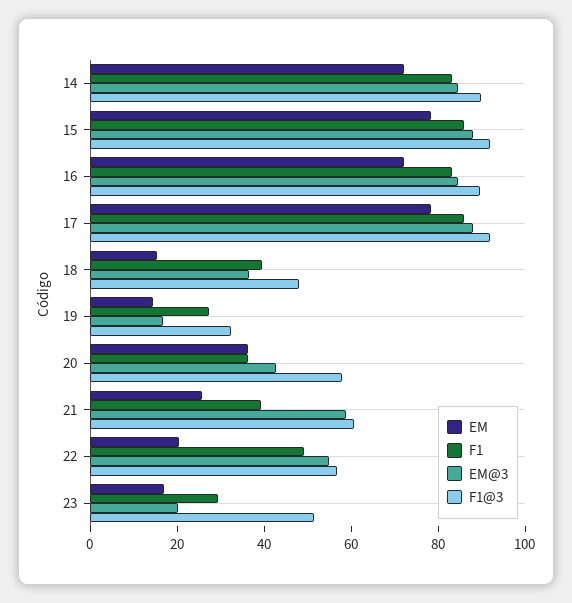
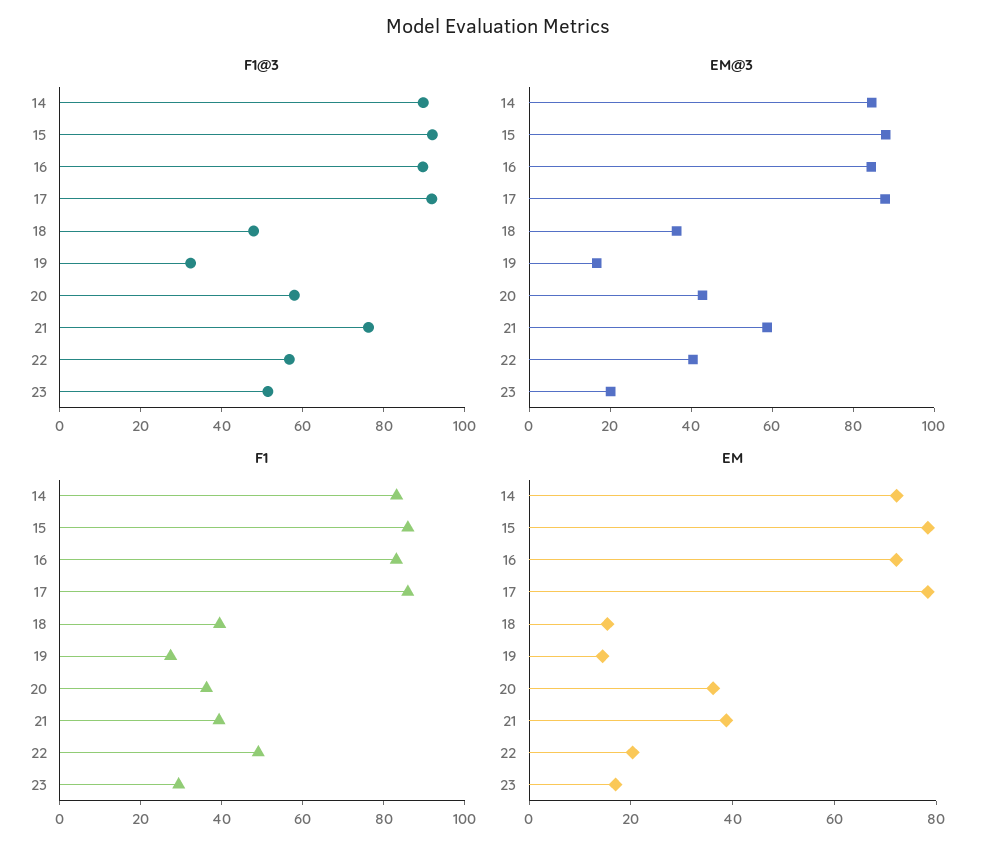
  {
    "EM": {
      "14": 70,
      "15": 80,
      "16": 70,
      "17": 80,
      "18": 15,
      "19": 15,
      "20": 35,
-     "21": 25,
+     "21": 40,
      "22": 20,
      "23": 15
    },
    "F1": {
      "14": 85,
      "15": 85,
      "16": 85,
      "17": 85,
      "18": 40,
      "19": 25,
      "20": 35,
      "21": 40,
      "22": 50,
      "23": 30
    },
    "EM@3": {
      "14": 85,
      "15": 90,
      "16": 85,
      "17": 90,
      "18": 35,
      "19": 15,
      "20": 45,
      "21": 60,
-     "22": 55,
+     "22": 40,
      "23": 20
    },
    "F1@3": {
      "14": 90,
      "15": 90,
      "16": 90,
      "17": 90,
      "18": 50,
      "19": 30,
      "20": 60,
-     "21": 60,
+     "21": 75,
      "22": 55,
      "23": 50
    }
  }

